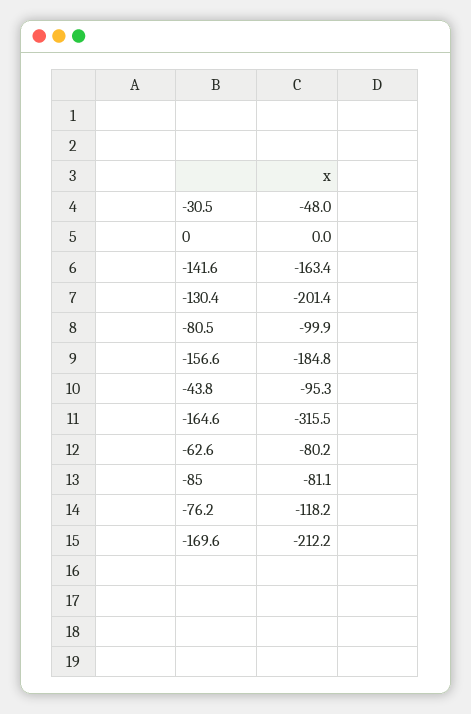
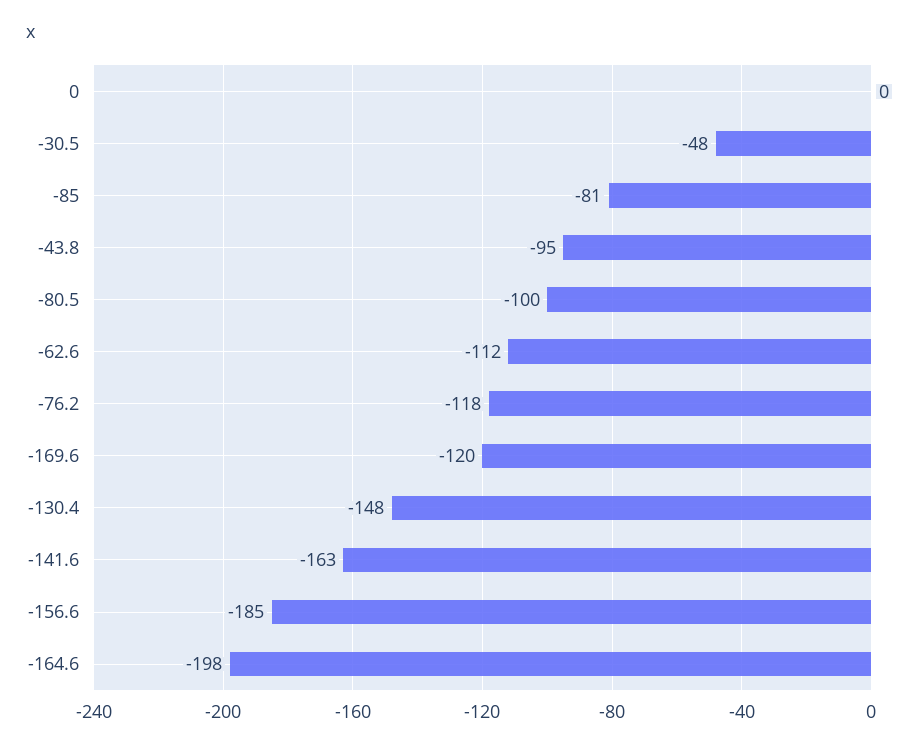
  {
    "-30.5": -48,
    "0": 0,
    "-141.6": -163.4,
-   "-130.4": -201.4,
+   "-130.4": -148,
    "-80.5": -99.9,
    "-156.6": -184.8,
    "-43.8": -95.3,
-   "-164.6": -315.5,
+   "-164.6": -198,
-   "-62.6": -80.2,
+   "-62.6": -112,
    "-85": -81.1,
    "-76.2": -118.2,
-   "-169.6": -212.2
+   "-169.6": -120
  }

